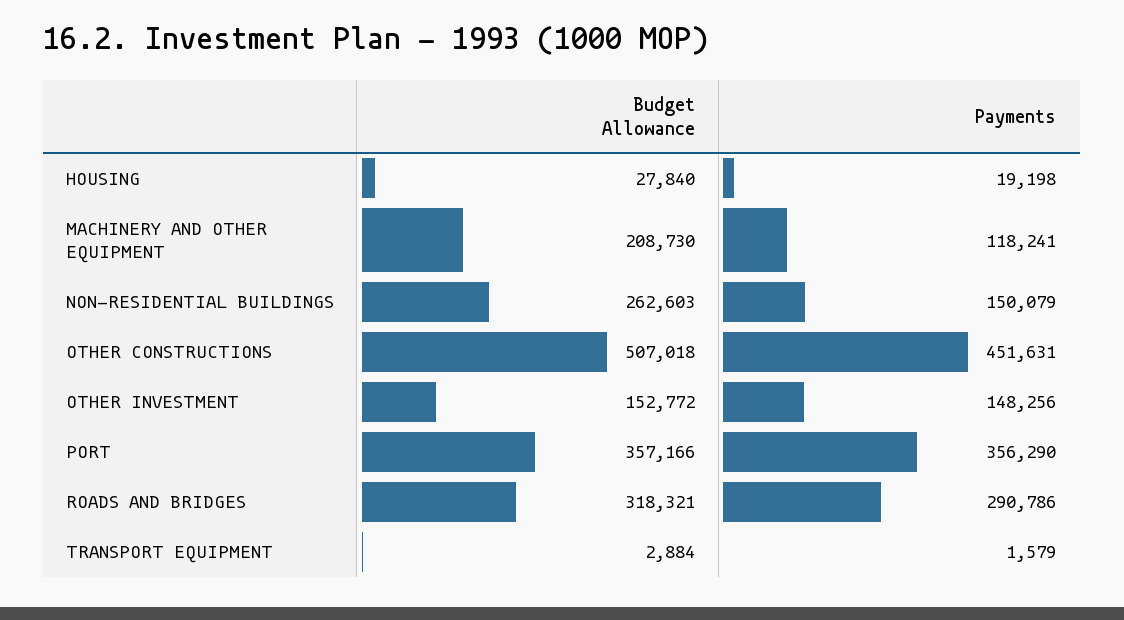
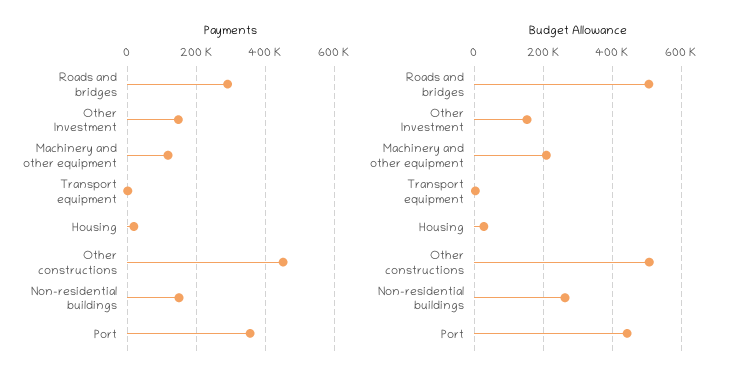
  {
    "Budget Allowance": {
      "HOUSING": 27840,
      "MACHINERY AND OTHER EQUIPMENT": 208730,
      "NON-RESIDENTIAL BUILDINGS": 262603,
      "OTHER CONSTRUCTIONS": 507018,
      "OTHER INVESTMENT": 152772,
-     "PORT": 357166,
+     "PORT": 440000,
-     "ROADS AND BRIDGES": 318321,
+     "ROADS AND BRIDGES": 500000,
      "TRANSPORT EQUIPMENT": 2884
    },
    "Payments": {
      "HOUSING": 19198,
      "MACHINERY AND OTHER EQUIPMENT": 118241,
      "NON-RESIDENTIAL BUILDINGS": 150079,
      "OTHER CONSTRUCTIONS": 451631,
      "OTHER INVESTMENT": 148256,
      "PORT": 356290,
      "ROADS AND BRIDGES": 290786,
      "TRANSPORT EQUIPMENT": 1579
    }
  }

